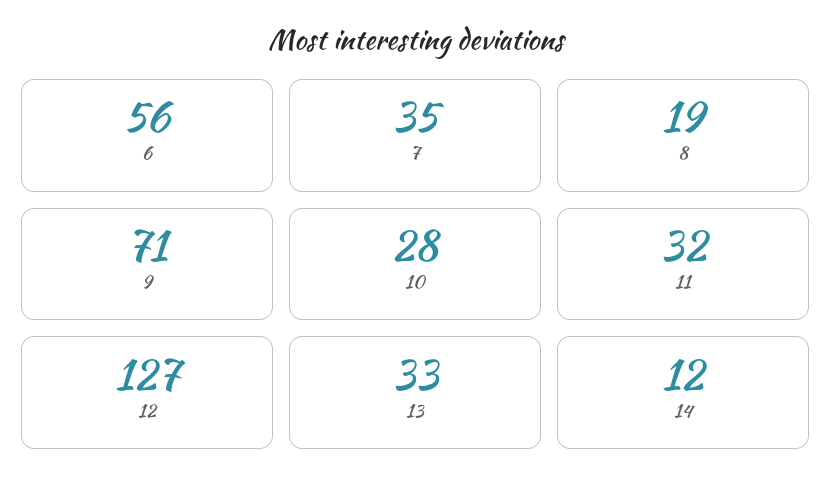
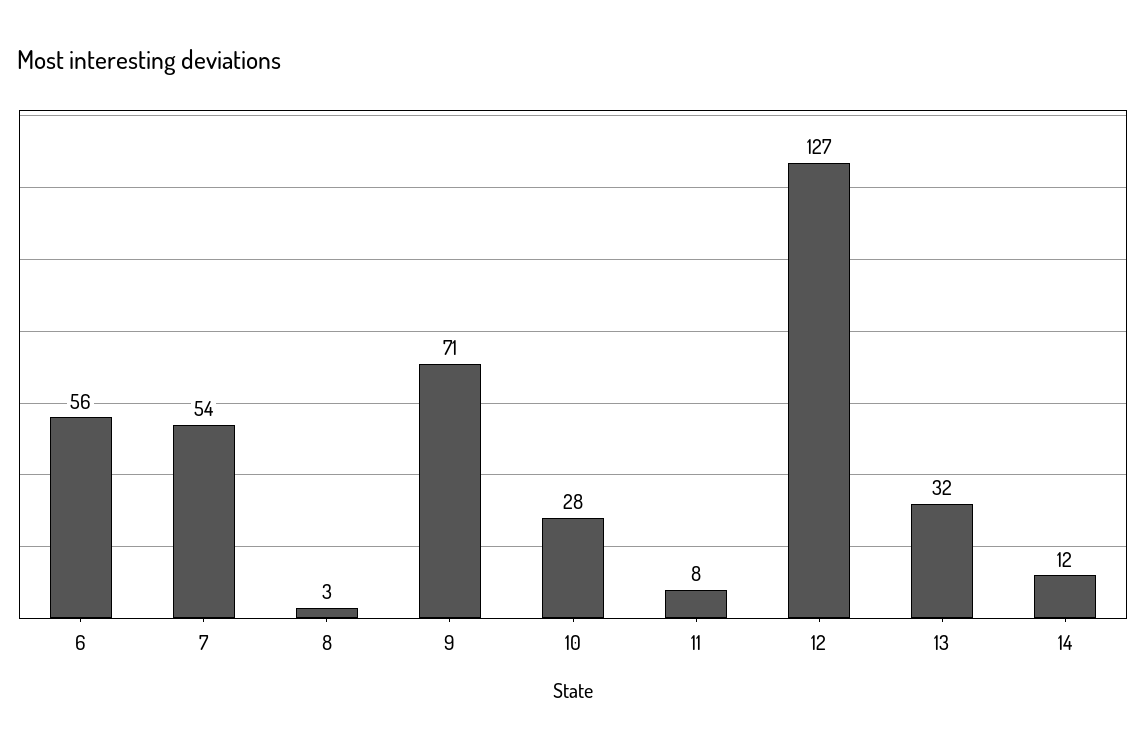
  {
    "6": 56,
-   "7": 35,
+   "7": 54,
-   "8": 19,
+   "8": 3,
    "9": 71,
    "10": 28,
-   "11": 32,
+   "11": 8,
    "12": 127,
-   "13": 33,
+   "13": 32,
    "14": 12
  }

